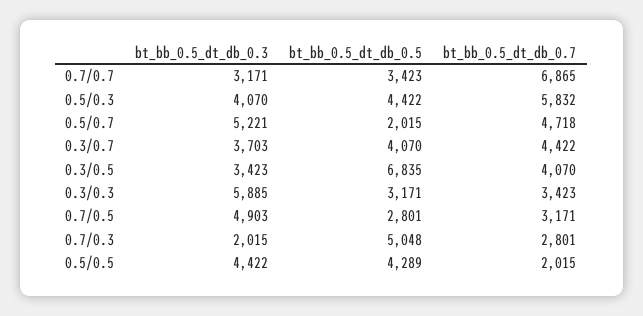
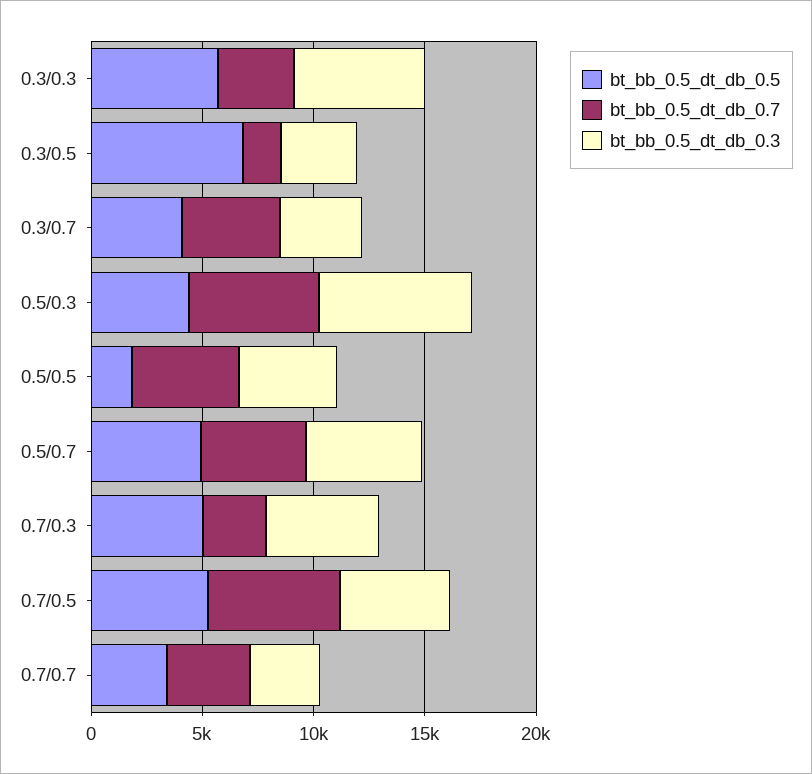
  {
    "bt_bb_0.5_dt_db_0.3": {
      "0.7/0.7": 3171,
-     "0.5/0.3": 4070,
+     "0.5/0.3": 7000,
      "0.5/0.7": 5221,
      "0.3/0.7": 3703,
      "0.3/0.5": 3423,
      "0.3/0.3": 5885,
      "0.7/0.5": 4903,
-     "0.7/0.3": 2015,
+     "0.7/0.3": 5000,
      "0.5/0.5": 4422
    },
    "bt_bb_0.5_dt_db_0.5": {
      "0.7/0.7": 3423,
      "0.5/0.3": 4422,
-     "0.5/0.7": 2015,
+     "0.5/0.7": 5000,
      "0.3/0.7": 4070,
      "0.3/0.5": 6835,
-     "0.3/0.3": 3171,
+     "0.3/0.3": 6000,
-     "0.7/0.5": 2801,
+     "0.7/0.5": 5000,
      "0.7/0.3": 5048,
-     "0.5/0.5": 4289
+     "0.5/0.5": 2000
    },
    "bt_bb_0.5_dt_db_0.7": {
-     "0.7/0.7": 6865,
+     "0.7/0.7": 4000,
      "0.5/0.3": 5832,
      "0.5/0.7": 4718,
      "0.3/0.7": 4422,
-     "0.3/0.5": 4070,
+     "0.3/0.5": 2000,
      "0.3/0.3": 3423,
-     "0.7/0.5": 3171,
+     "0.7/0.5": 6000,
      "0.7/0.3": 2801,
-     "0.5/0.5": 2015
+     "0.5/0.5": 5000
    }
  }

